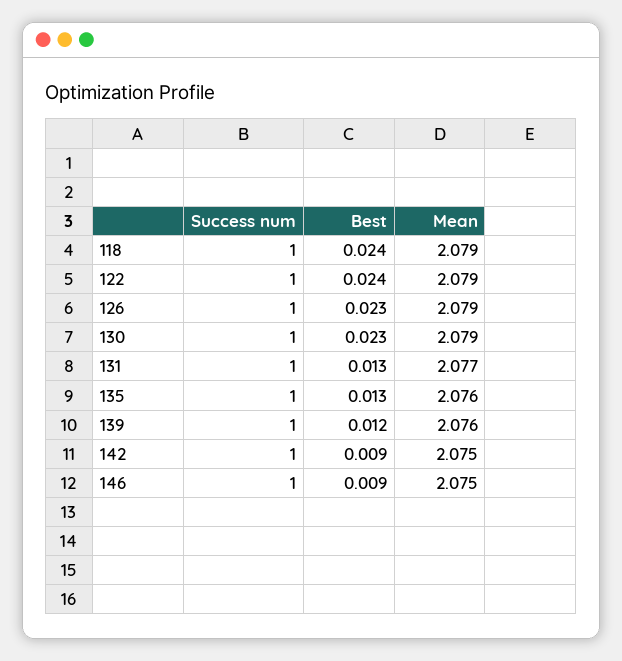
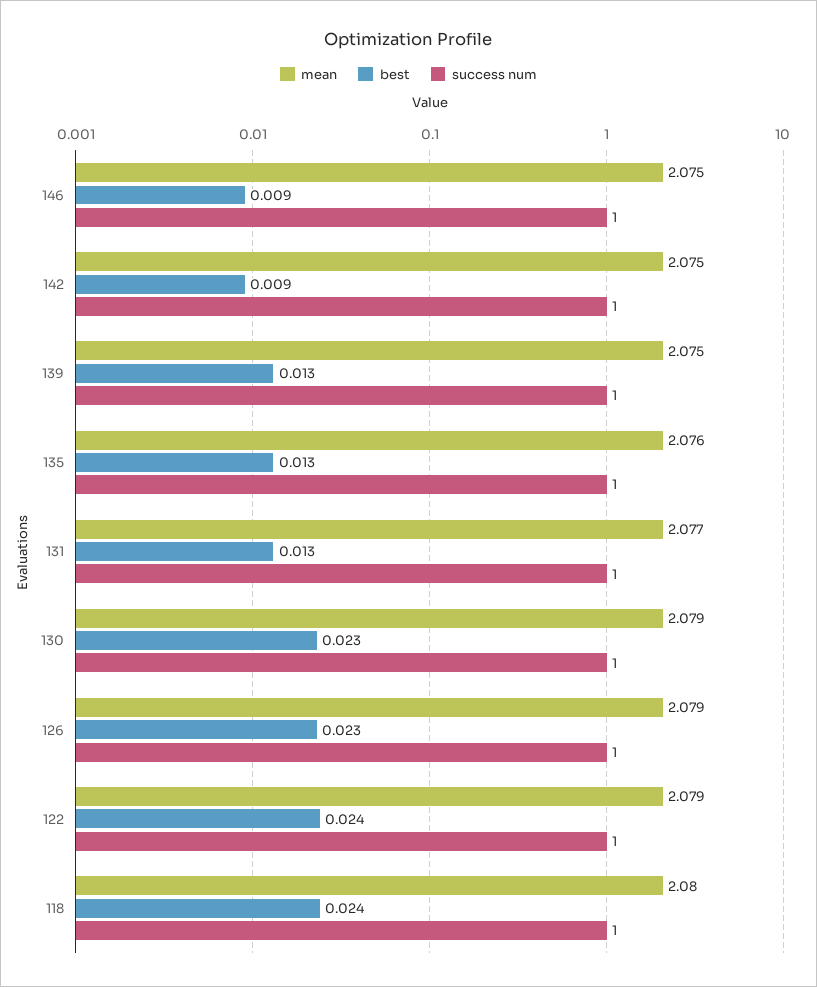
  {
    "Success num": {
      "118": 1,
      "122": 1,
      "126": 1,
      "130": 1,
      "131": 1,
      "135": 1,
      "139": 1,
      "142": 1,
      "146": 1
    },
    "Best": {
      "118": 0.024,
      "122": 0.024,
      "126": 0.023,
      "130": 0.023,
      "131": 0.013,
      "135": 0.013,
-     "139": 0.012,
+     "139": 0.013,
      "142": 0.009,
      "146": 0.009
    },
    "Mean": {
-     "118": 2.079,
+     "118": 2.08,
      "122": 2.079,
      "126": 2.079,
      "130": 2.079,
      "131": 2.077,
      "135": 2.076,
-     "139": 2.076,
+     "139": 2.075,
      "142": 2.075,
      "146": 2.075
    }
  }

